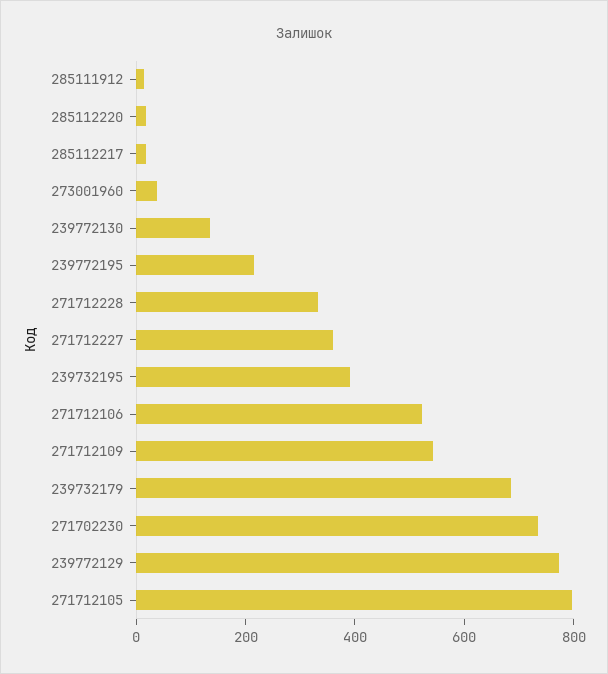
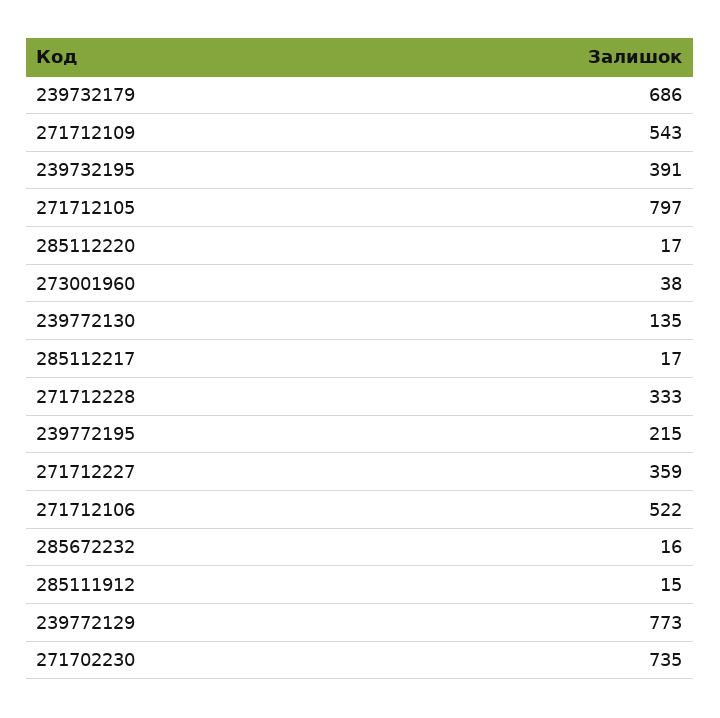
  {
    "285111912": 15,
    "285112220": 17,
    "285112217": 17,
    "273001960": 38,
    "239772130": 135,
    "239772195": 215,
    "271712228": 333,
    "271712227": 359,
    "239732195": 391,
    "271712106": 522,
    "271712109": 543,
    "239732179": 686,
    "271702230": 735,
    "239772129": 773,
-   "271712105": 797
+   "271712105": 797,
+   "285672232": 16
  }

